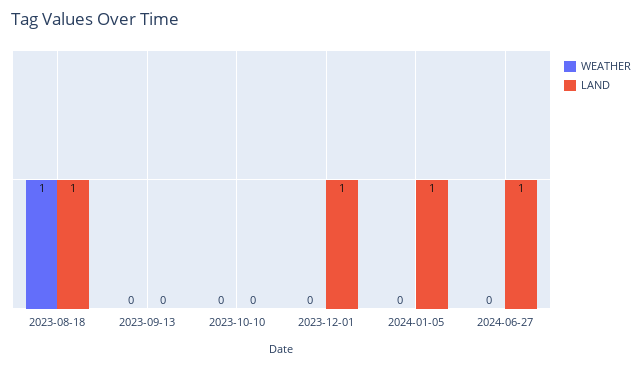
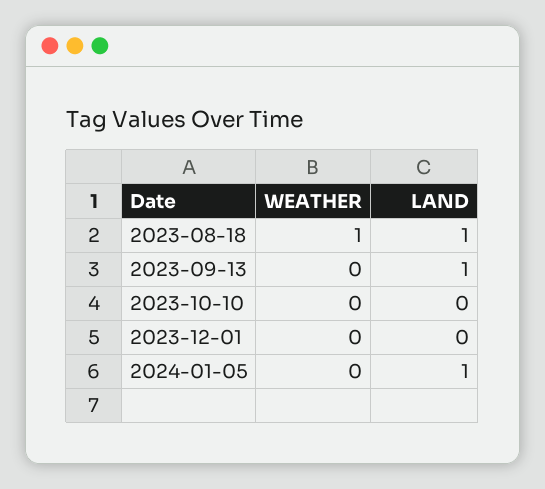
  {
    "WEATHER": {
      "2023-08-18": 1,
      "2023-09-13": 0,
      "2023-10-10": 0,
      "2023-12-01": 0,
-     "2024-01-05": 0,
+     "2024-01-05": 0
-     "2024-06-27": 0
    },
    "LAND": {
      "2023-08-18": 1,
-     "2023-09-13": 0,
+     "2023-09-13": 1,
      "2023-10-10": 0,
-     "2023-12-01": 1,
+     "2023-12-01": 0,
-     "2024-01-05": 1,
+     "2024-01-05": 1
-     "2024-06-27": 1
    }
  }

